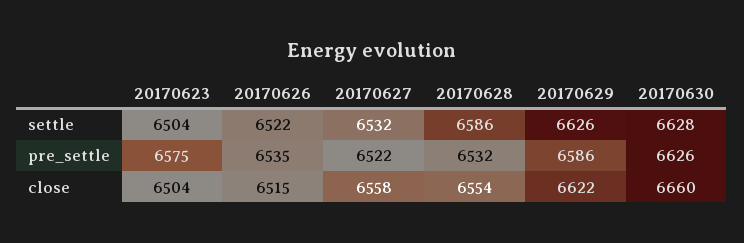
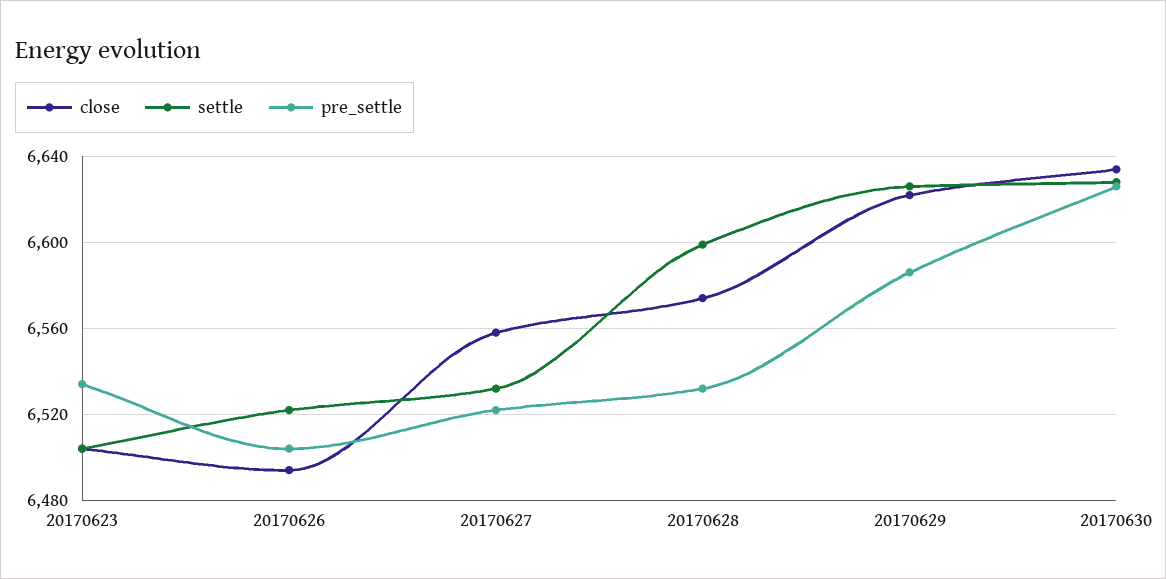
  {
    "settle": {
      "20170623": 6504,
      "20170626": 6522,
      "20170627": 6532,
-     "20170628": 6586,
+     "20170628": 6600,
      "20170629": 6626,
      "20170630": 6628
    },
    "pre_settle": {
-     "20170623": 6575,
+     "20170623": 6535,
-     "20170626": 6535,
+     "20170626": 6505,
      "20170627": 6522,
      "20170628": 6532,
      "20170629": 6586,
      "20170630": 6626
    },
    "close": {
      "20170623": 6504,
-     "20170626": 6515,
+     "20170626": 6495,
      "20170627": 6558,
-     "20170628": 6554,
+     "20170628": 6575,
      "20170629": 6622,
-     "20170630": 6660
+     "20170630": 6635
    }
  }

